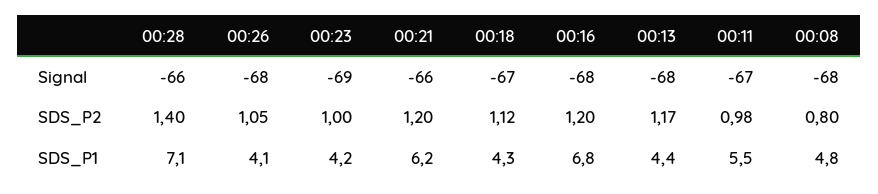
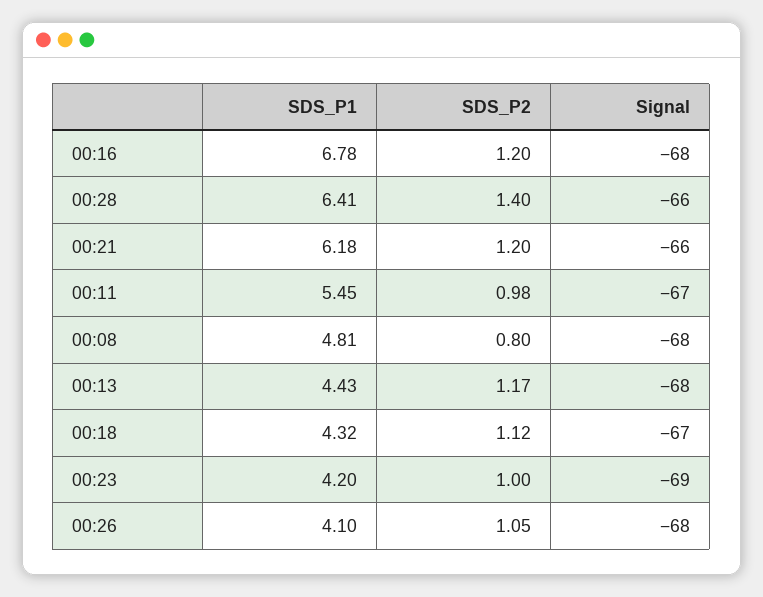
  {
    "00:28": {
      "Signal": -66,
      "SDS_P2": 1.4,
-     "SDS_P1": 7.1
+     "SDS_P1": 6.41
    },
    "00:26": {
      "Signal": -68,
      "SDS_P2": 1.05,
      "SDS_P1": 4.1
    },
    "00:23": {
      "Signal": -69,
      "SDS_P2": 1,
      "SDS_P1": 4.2
    },
    "00:21": {
      "Signal": -66,
      "SDS_P2": 1.2,
      "SDS_P1": 6.18
    },
    "00:18": {
      "Signal": -67,
      "SDS_P2": 1.12,
      "SDS_P1": 4.32
    },
    "00:16": {
      "Signal": -68,
      "SDS_P2": 1.2,
      "SDS_P1": 6.78
    },
    "00:13": {
      "Signal": -68,
      "SDS_P2": 1.17,
      "SDS_P1": 4.43
    },
    "00:11": {
      "Signal": -67,
      "SDS_P2": 0.98,
      "SDS_P1": 5.45
    },
    "00:08": {
      "Signal": -68,
      "SDS_P2": 0.8,
      "SDS_P1": 4.81
    }
  }

